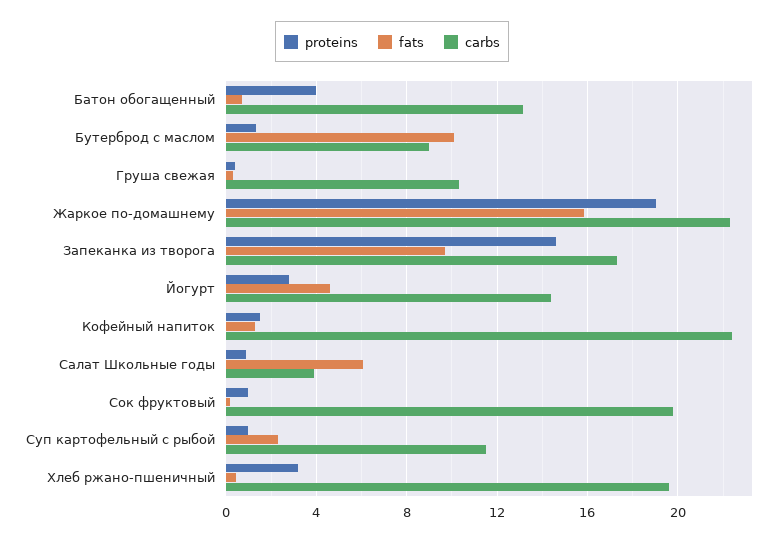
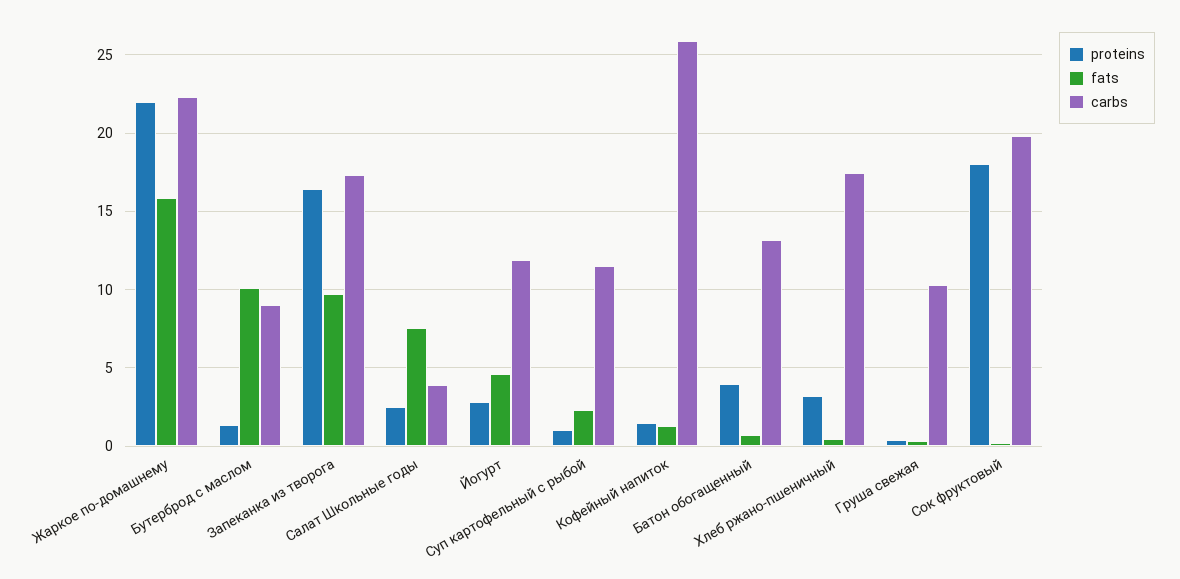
  {
    "proteins": {
      "Батон обогащенный": 4,
      "Бутерброд с маслом": 1.5,
      "Груша свежая": 0.5,
-     "Жаркое по-домашнему": 19,
+     "Жаркое по-домашнему": 22,
-     "Запеканка из творога": 14.5,
+     "Запеканка из творога": 16.5,
      "Йогурт": 3,
      "Кофейный напиток": 1.5,
-     "Салат Школьные годы": 1,
+     "Салат Школьные годы": 2.5,
-     "Сок фруктовый": 1,
+     "Сок фруктовый": 18,
      "Суп картофельный с рыбой": 1,
      "Хлеб ржано-пшеничный": 3
    },
    "fats": {
      "Батон обогащенный": 0.5,
      "Бутерброд с маслом": 10,
      "Груша свежая": 0.5,
      "Жаркое по-домашнему": 16,
      "Запеканка из творога": 9.5,
      "Йогурт": 4.5,
      "Кофейный напиток": 1.5,
-     "Салат Школьные годы": 6,
+     "Салат Школьные годы": 7.5,
      "Сок фруктовый": 0,
      "Суп картофельный с рыбой": 2.5,
      "Хлеб ржано-пшеничный": 0.5
    },
    "carbs": {
      "Батон обогащенный": 13,
      "Бутерброд с маслом": 9,
      "Груша свежая": 10.5,
      "Жаркое по-домашнему": 22.5,
      "Запеканка из творога": 17.5,
-     "Йогурт": 14.5,
+     "Йогурт": 12,
-     "Кофейный напиток": 22.5,
+     "Кофейный напиток": 26,
      "Салат Школьные годы": 4,
      "Сок фруктовый": 20,
      "Суп картофельный с рыбой": 11.5,
-     "Хлеб ржано-пшеничный": 19.5
+     "Хлеб ржано-пшеничный": 17.5
    }
  }

